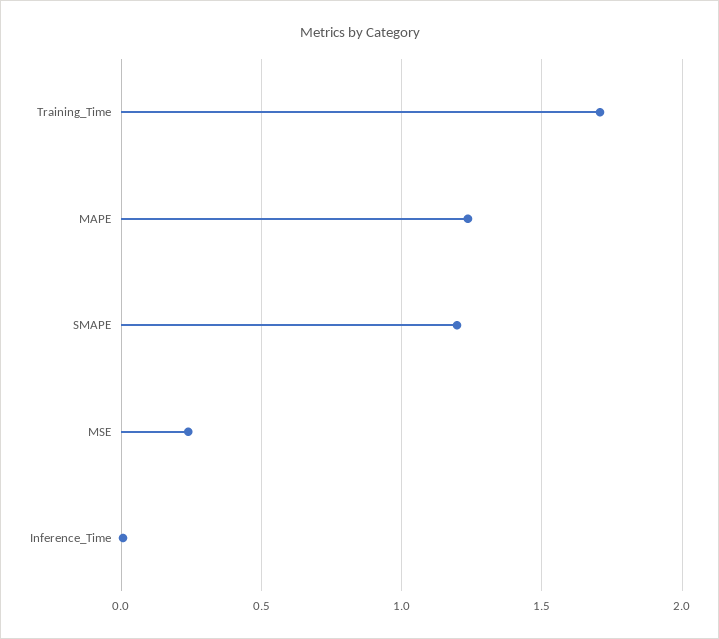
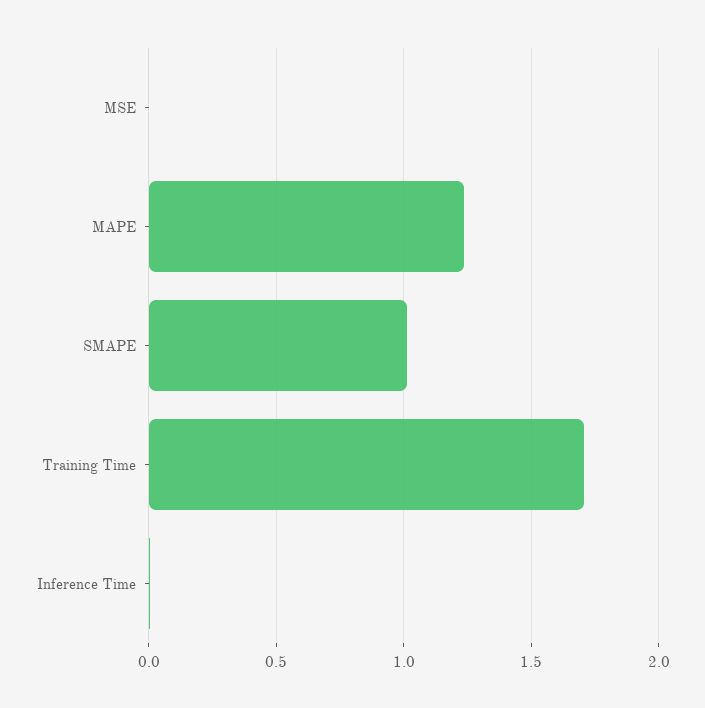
  {
    "Training_Time": 1.7,
    "MAPE": 1.25,
-   "SMAPE": 1.2,
+   "SMAPE": 1,
-   "MSE": 0.25,
+   "MSE": 0,
    "Inference_Time": 0
  }

